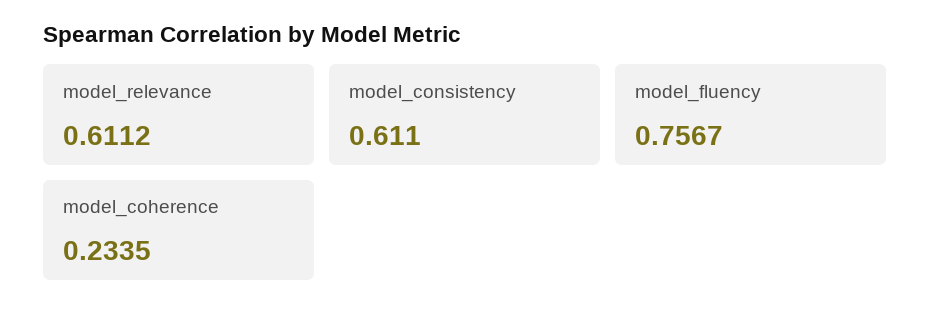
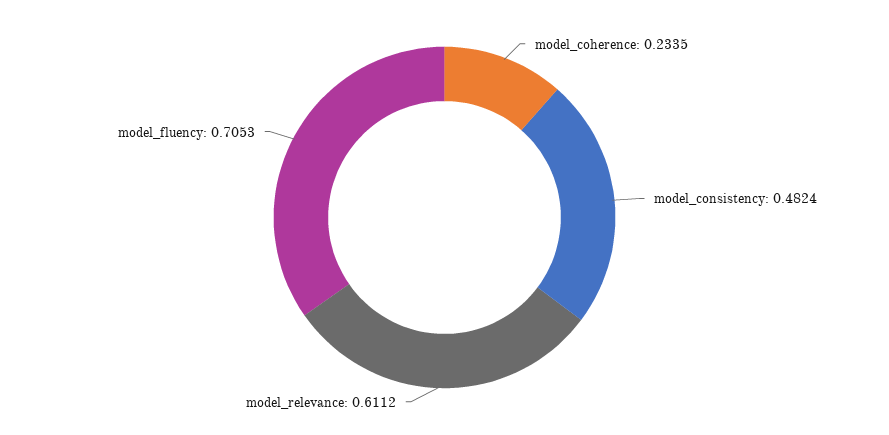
  {
    "model_relevance": 0.6112,
-   "model_consistency": 0.611,
+   "model_consistency": 0.4824,
-   "model_fluency": 0.7567,
+   "model_fluency": 0.7053,
    "model_coherence": 0.2335
  }

